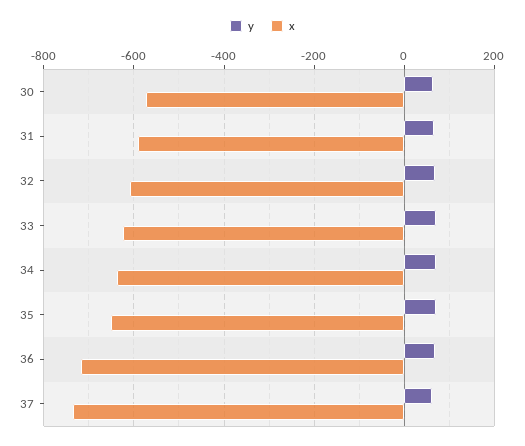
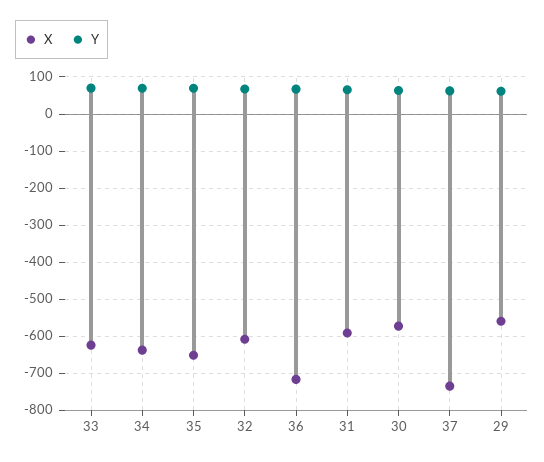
  {
    "y": {
      "30": 60,
      "31": 60,
      "32": 60,
      "33": 60,
      "34": 60,
      "35": 60,
      "36": 60,
-     "37": 60
+     "37": 60,
+     "29": 60
    },
    "x": {
      "30": -580,
      "31": -600,
      "32": -600,
      "33": -620,
      "34": -640,
      "35": -660,
      "36": -720,
-     "37": -740
+     "37": -740,
+     "29": -560
    }
  }

